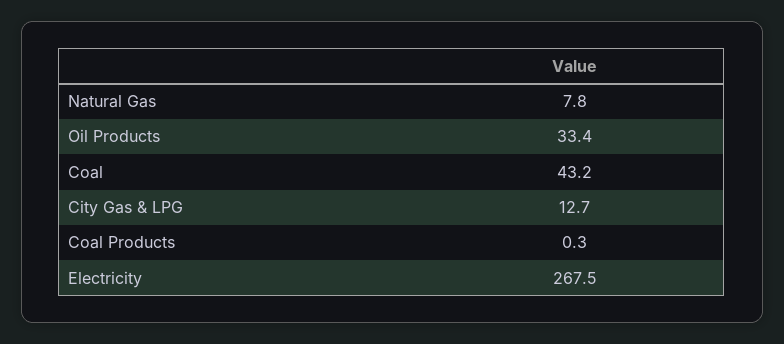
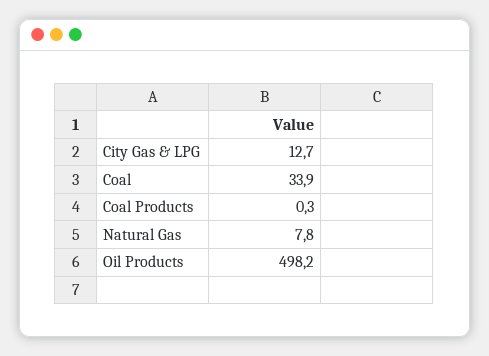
  {
    "Natural Gas": 7.8,
-   "Oil Products": 33.4,
+   "Oil Products": 498.2,
-   "Coal": 43.2,
+   "Coal": 33.9,
    "City Gas & LPG": 12.7,
-   "Coal Products": 0.3,
+   "Coal Products": 0.3
-   "Electricity": 267.5
  }

